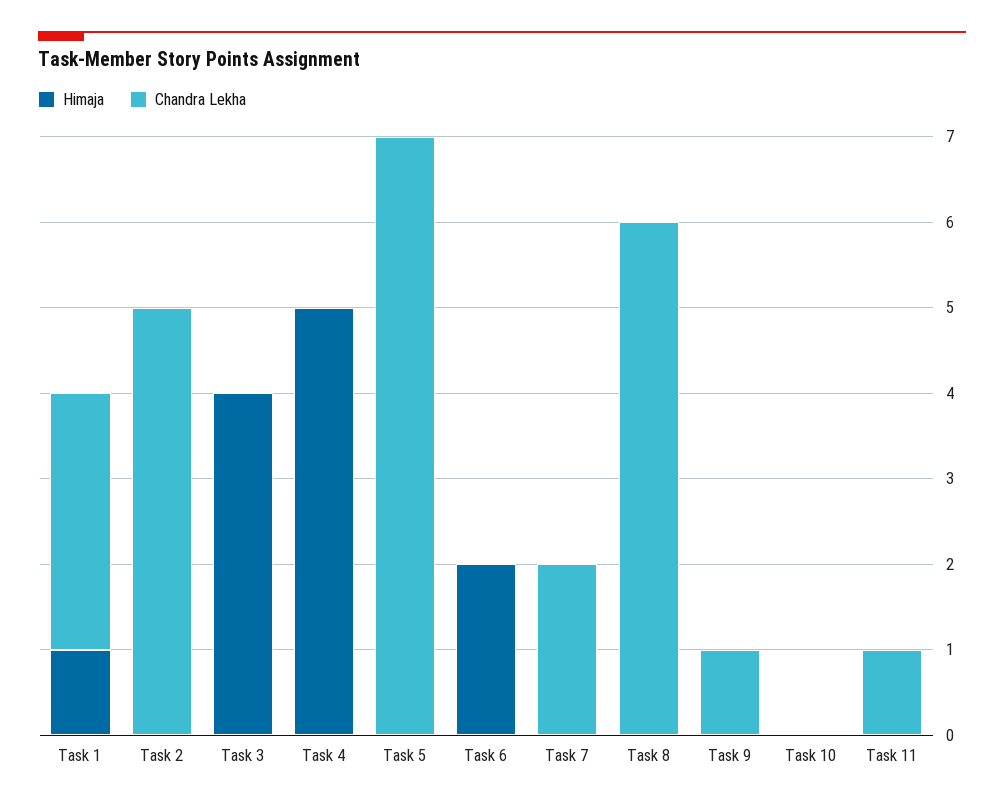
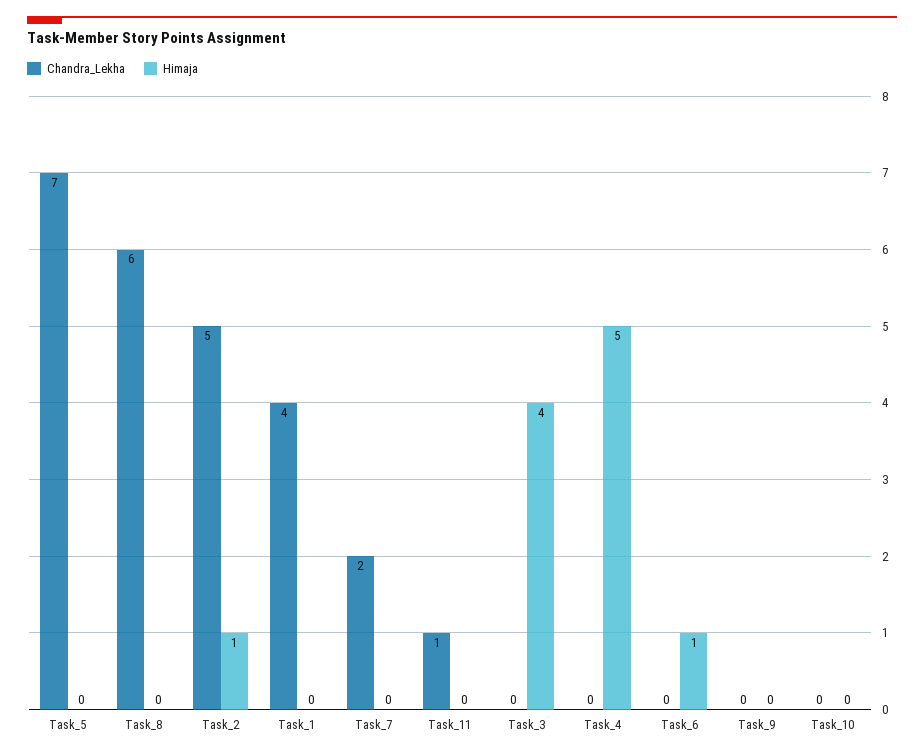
  {
    "Himaja": {
-     "Task 1": 1,
+     "Task 1": 0,
-     "Task 2": 0,
+     "Task 2": 1,
      "Task 3": 4,
      "Task 4": 5,
      "Task 5": 0,
-     "Task 6": 2,
+     "Task 6": 1,
      "Task 7": 0,
      "Task 8": 0,
      "Task 9": 0,
      "Task 10": 0,
      "Task 11": 0
    },
    "Chandra Lekha": {
-     "Task 1": 3,
+     "Task 1": 4,
      "Task 2": 5,
      "Task 3": 0,
      "Task 4": 0,
      "Task 5": 7,
      "Task 6": 0,
      "Task 7": 2,
      "Task 8": 6,
-     "Task 9": 1,
+     "Task 9": 0,
      "Task 10": 0,
      "Task 11": 1
    }
  }

